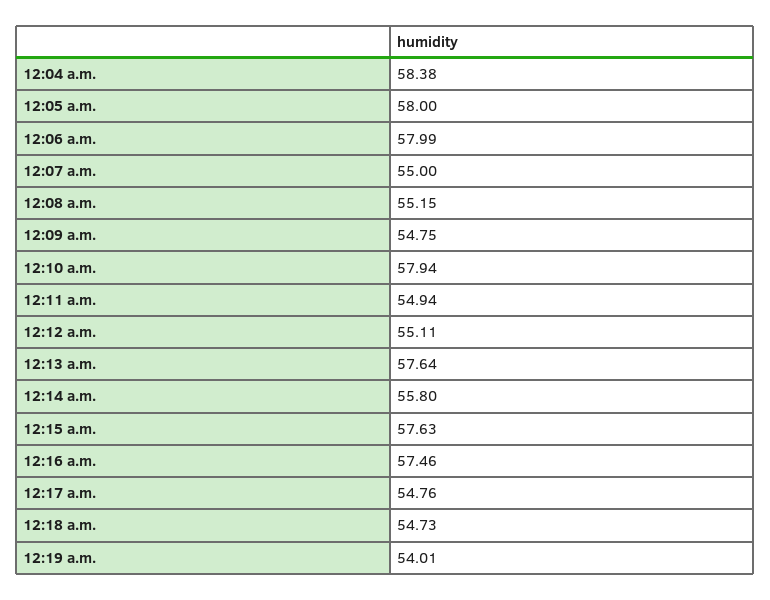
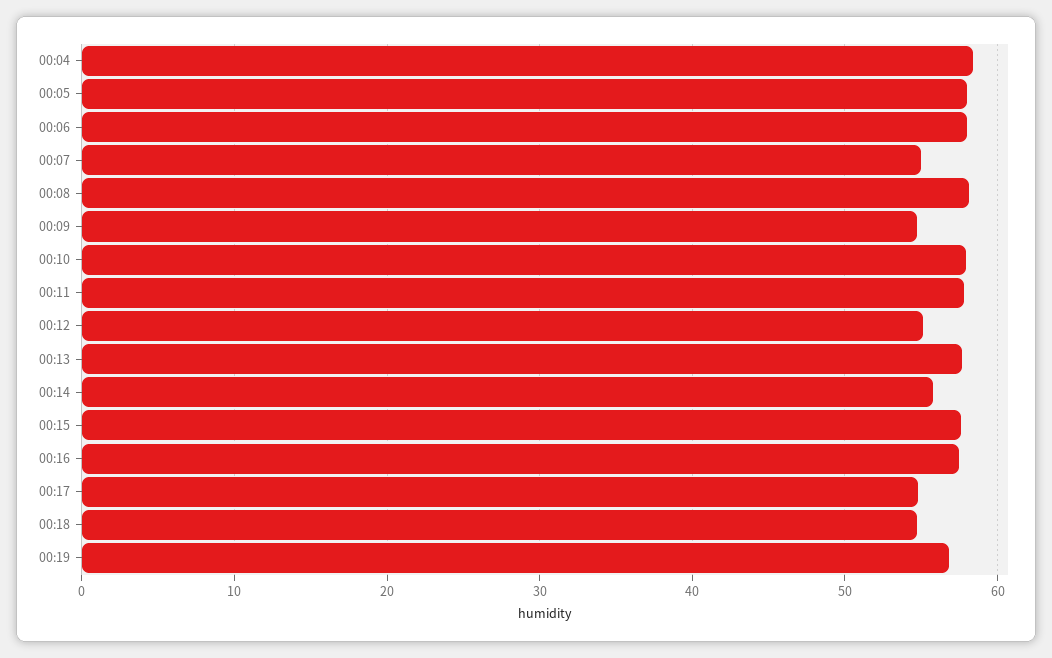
  {
    "12:04 a.m.": 58.38,
    "12:05 a.m.": 58,
    "12:06 a.m.": 57.99,
    "12:07 a.m.": 55,
-   "12:08 a.m.": 55.15,
+   "12:08 a.m.": 58,
    "12:09 a.m.": 54.75,
    "12:10 a.m.": 57.94,
-   "12:11 a.m.": 54.94,
+   "12:11 a.m.": 58,
    "12:12 a.m.": 55.11,
    "12:13 a.m.": 57.64,
    "12:14 a.m.": 55.8,
    "12:15 a.m.": 57.63,
    "12:16 a.m.": 57.46,
    "12:17 a.m.": 54.76,
    "12:18 a.m.": 54.73,
-   "12:19 a.m.": 54.01
+   "12:19 a.m.": 57
  }

